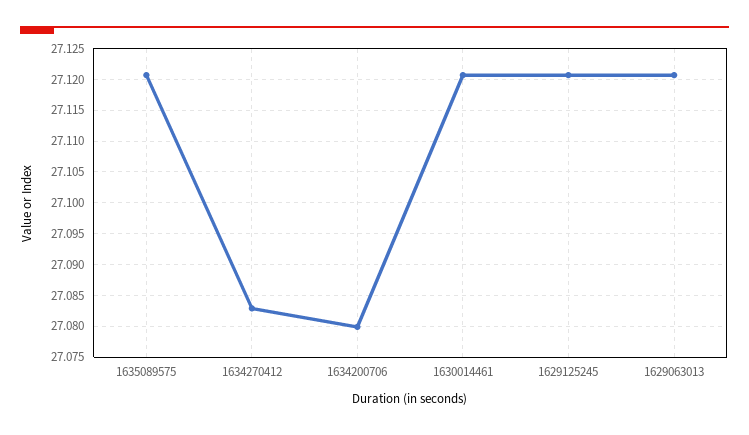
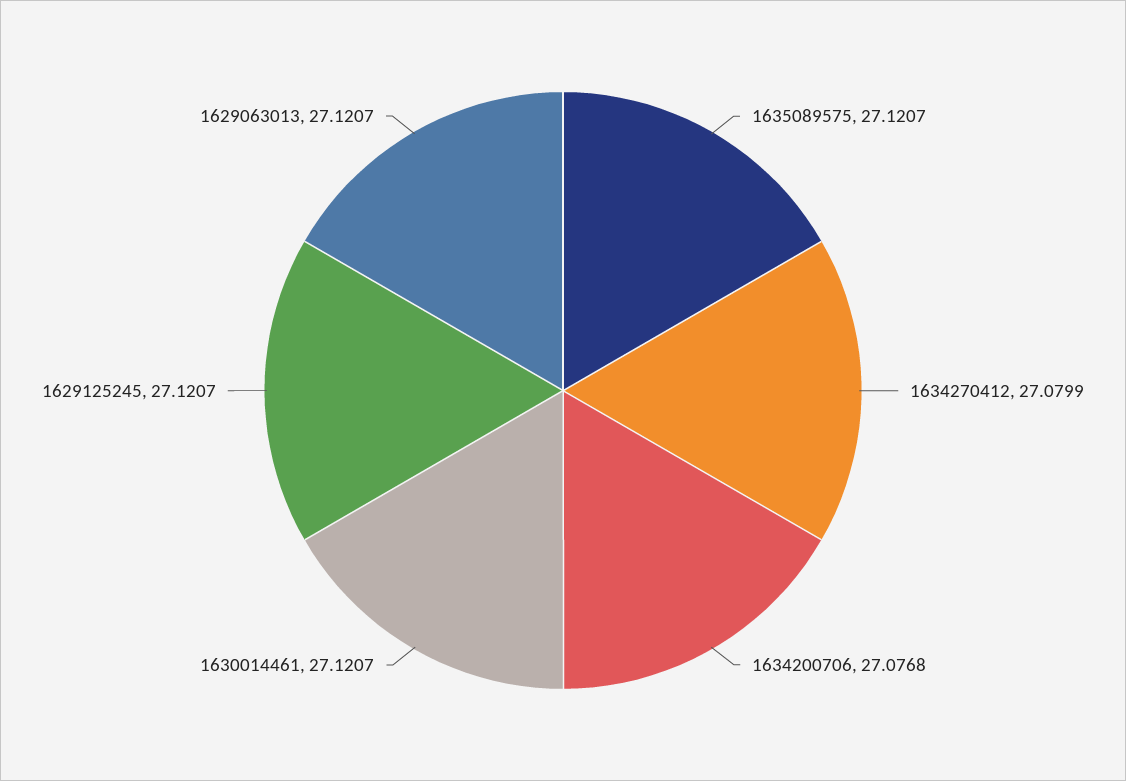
  {
    "1635089575": 27.1207,
-   "1634270412": 27.083,
+   "1634270412": 27.0799,
-   "1634200706": 27.08,
+   "1634200706": 27.0768,
    "1630014461": 27.1207,
    "1629125245": 27.1207,
    "1629063013": 27.1207
  }

